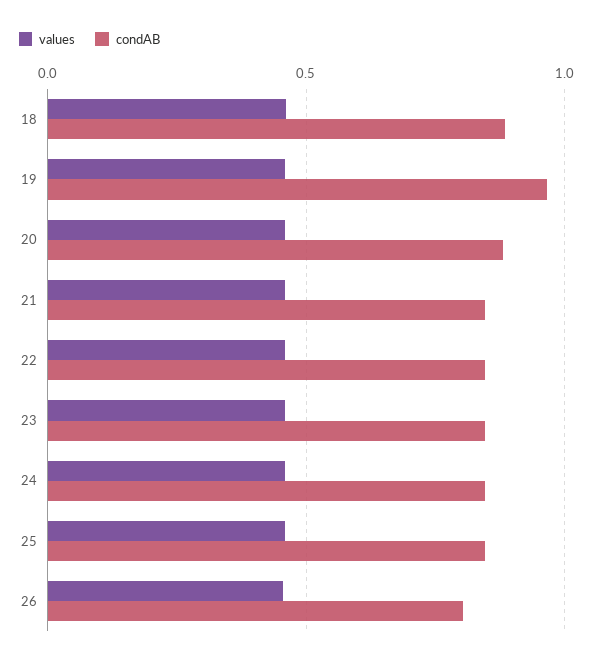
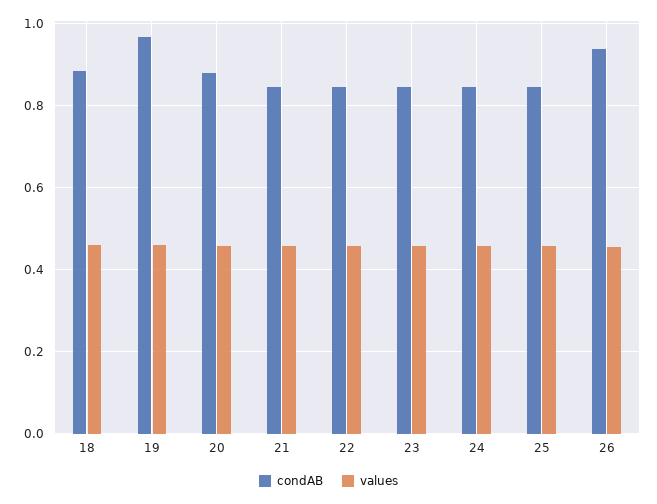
  {
    "values": {
      "18": 0.46,
      "19": 0.46,
      "20": 0.46,
      "21": 0.46,
      "22": 0.46,
      "23": 0.46,
      "24": 0.46,
      "25": 0.46,
      "26": 0.46
    },
    "condAB": {
      "18": 0.88,
      "19": 0.96,
      "20": 0.88,
      "21": 0.84,
      "22": 0.84,
      "23": 0.84,
      "24": 0.84,
      "25": 0.84,
-     "26": 0.8
+     "26": 0.94
    }
  }

